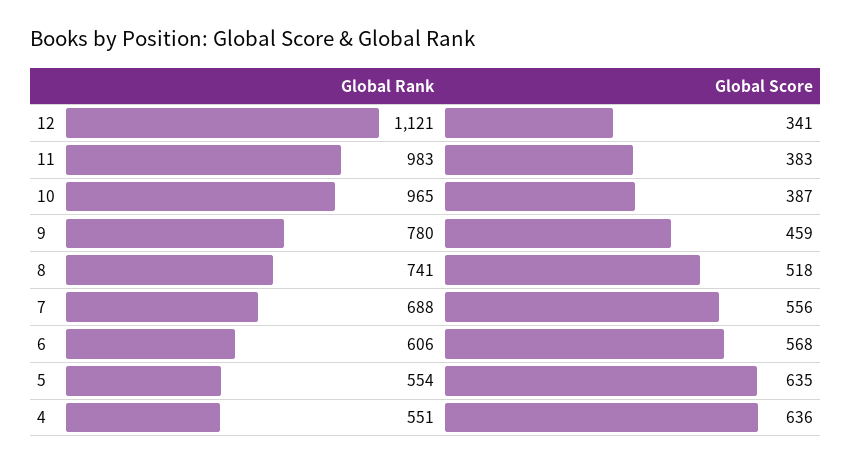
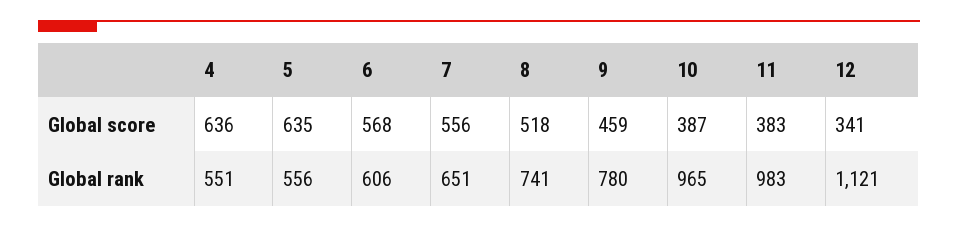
  {
    "Global Rank": {
      "12": 1121,
      "11": 983,
      "10": 965,
      "9": 780,
      "8": 741,
-     "7": 688,
+     "7": 651,
      "6": 606,
-     "5": 554,
+     "5": 556,
      "4": 551
    },
    "Global Score": {
      "12": 341,
      "11": 383,
      "10": 387,
      "9": 459,
      "8": 518,
      "7": 556,
      "6": 568,
      "5": 635,
      "4": 636
    }
  }

